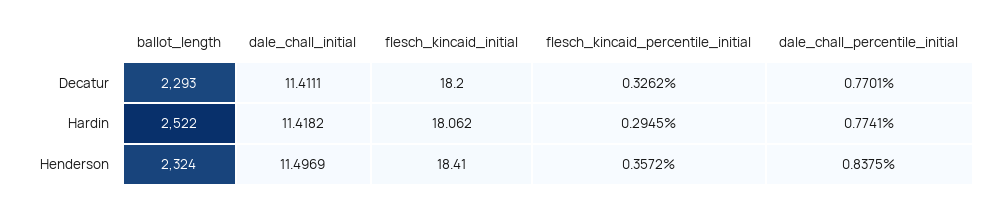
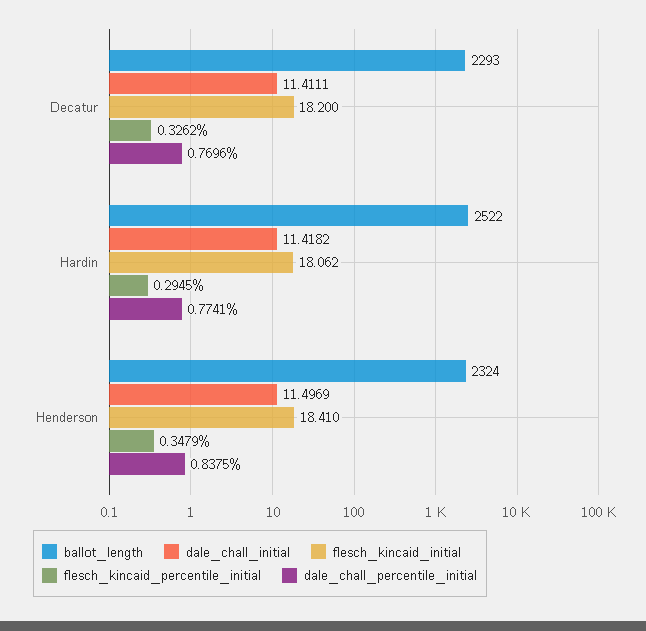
  {
    "ballot_length": {
      "Decatur": 2293,
      "Hardin": 2522,
      "Henderson": 2324
    },
    "dale_chall_initial": {
      "Decatur": 11.4111,
      "Hardin": 11.4182,
      "Henderson": 11.4969
    },
    "flesch_kincaid_initial": {
      "Decatur": 18.2,
      "Hardin": 18.062,
      "Henderson": 18.41
    },
    "flesch_kincaid_percentile_initial": {
      "Decatur": 0.3262,
      "Hardin": 0.2945,
-     "Henderson": 0.3572
+     "Henderson": 0.3479
    },
    "dale_chall_percentile_initial": {
-     "Decatur": 0.7701,
+     "Decatur": 0.7696,
      "Hardin": 0.7741,
      "Henderson": 0.8375
    }
  }

